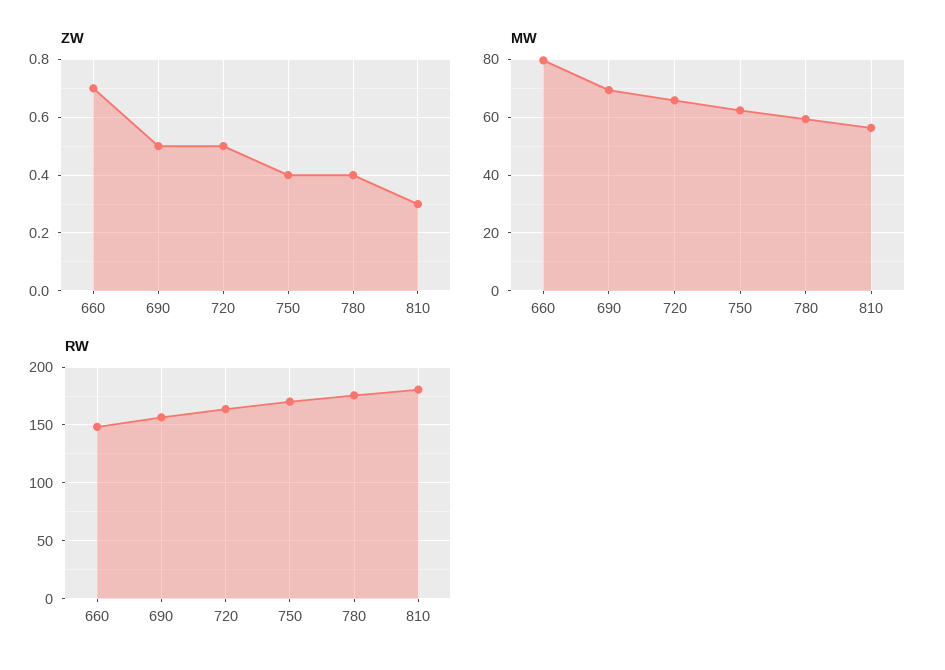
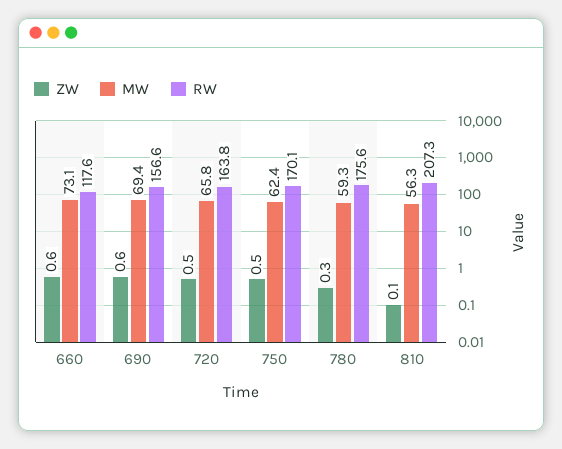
  {
    "ZW": {
-     "660": 0.7,
+     "660": 0.6,
-     "690": 0.5,
+     "690": 0.6,
      "720": 0.5,
-     "750": 0.4,
+     "750": 0.5,
-     "780": 0.4,
+     "780": 0.3,
-     "810": 0.3
+     "810": 0.1
    },
    "MW": {
-     "660": 80,
+     "660": 73.1,
      "690": 69.4,
      "720": 65.8,
      "750": 62.4,
      "780": 59.3,
      "810": 56.3
    },
    "RW": {
-     "660": 150,
+     "660": 117.6,
      "690": 156.6,
      "720": 163.8,
      "750": 170.1,
      "780": 175.6,
-     "810": 180
+     "810": 207.3
    }
  }

